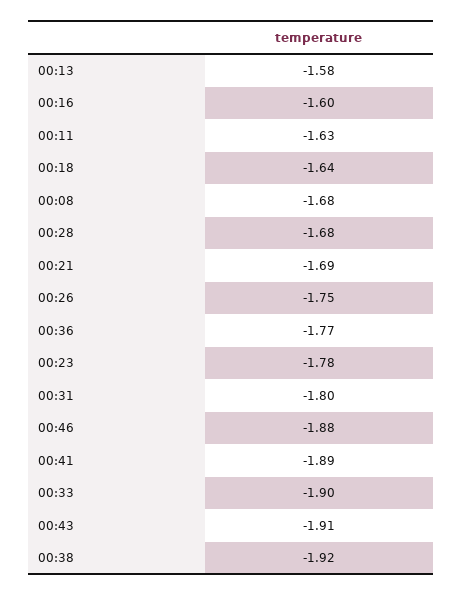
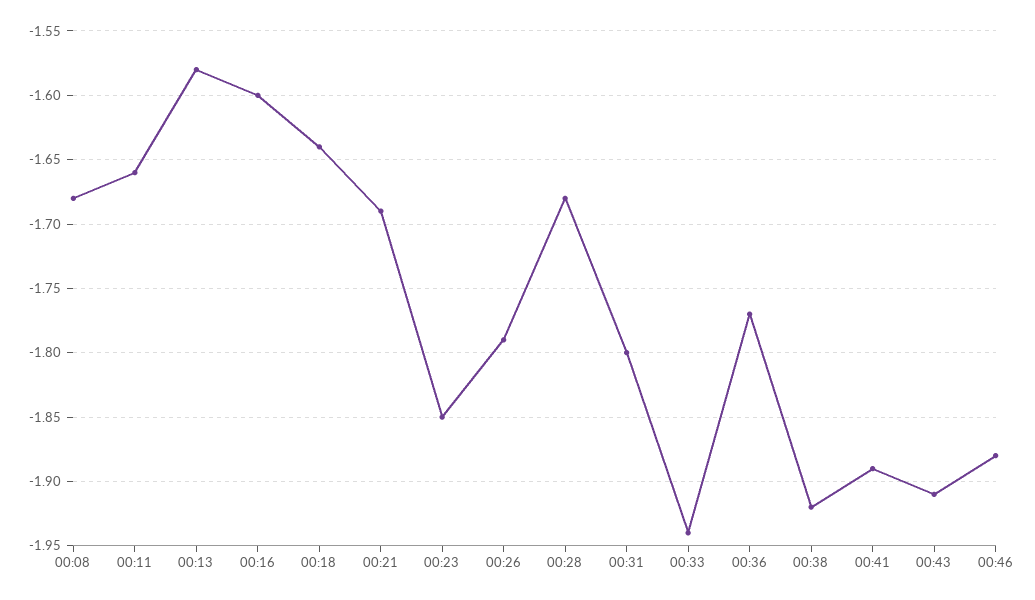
  {
    "00:13": -1.58,
    "00:16": -1.6,
-   "00:11": -1.63,
+   "00:11": -1.66,
    "00:18": -1.64,
    "00:08": -1.68,
    "00:28": -1.68,
    "00:21": -1.69,
-   "00:26": -1.75,
+   "00:26": -1.79,
    "00:36": -1.77,
-   "00:23": -1.78,
+   "00:23": -1.85,
    "00:31": -1.8,
    "00:46": -1.88,
    "00:41": -1.89,
-   "00:33": -1.9,
+   "00:33": -1.94,
    "00:43": -1.91,
    "00:38": -1.92
  }

